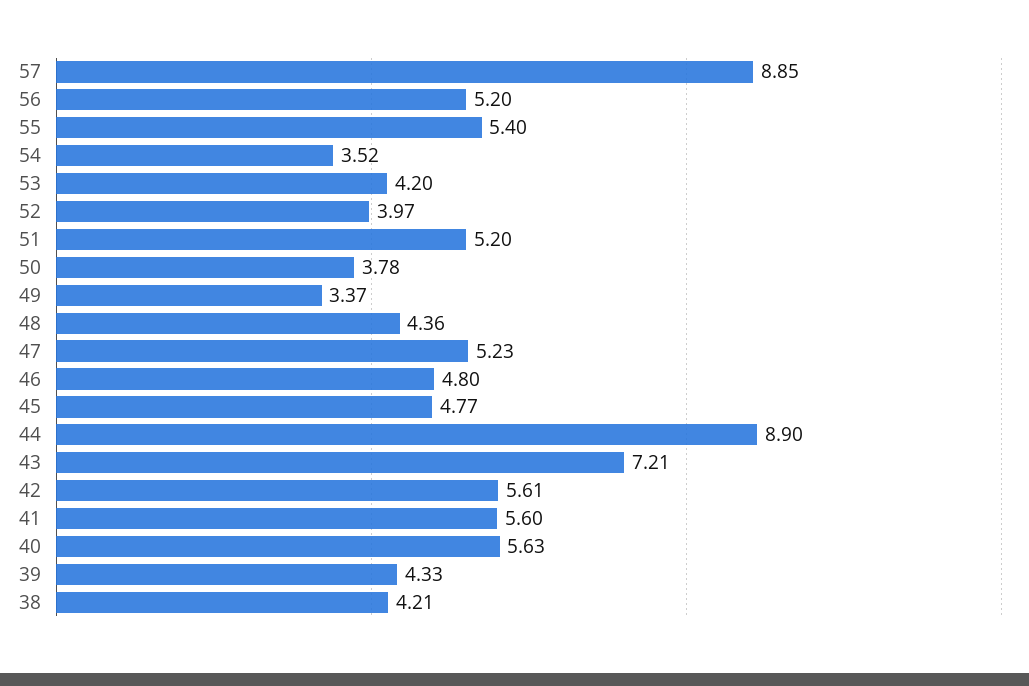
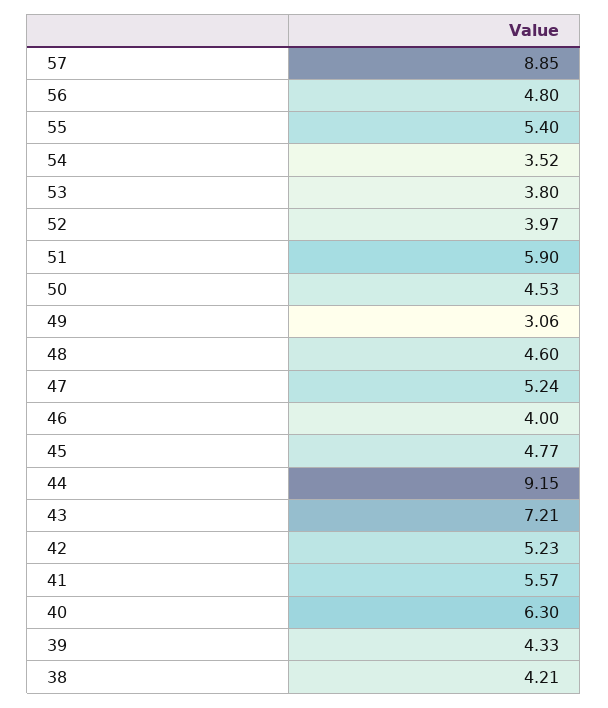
  {
    "57": 8.85,
-   "56": 5.2,
+   "56": 4.8,
    "55": 5.4,
    "54": 3.52,
-   "53": 4.2,
+   "53": 3.8,
    "52": 3.97,
-   "51": 5.2,
+   "51": 5.9,
-   "50": 3.78,
+   "50": 4.53,
-   "49": 3.37,
+   "49": 3.06,
-   "48": 4.36,
+   "48": 4.6,
-   "47": 5.23,
+   "47": 5.24,
-   "46": 4.8,
+   "46": 4,
    "45": 4.77,
-   "44": 8.9,
+   "44": 9.15,
    "43": 7.21,
-   "42": 5.61,
+   "42": 5.23,
-   "41": 5.6,
+   "41": 5.57,
-   "40": 5.63,
+   "40": 6.3,
    "39": 4.33,
    "38": 4.21
  }

